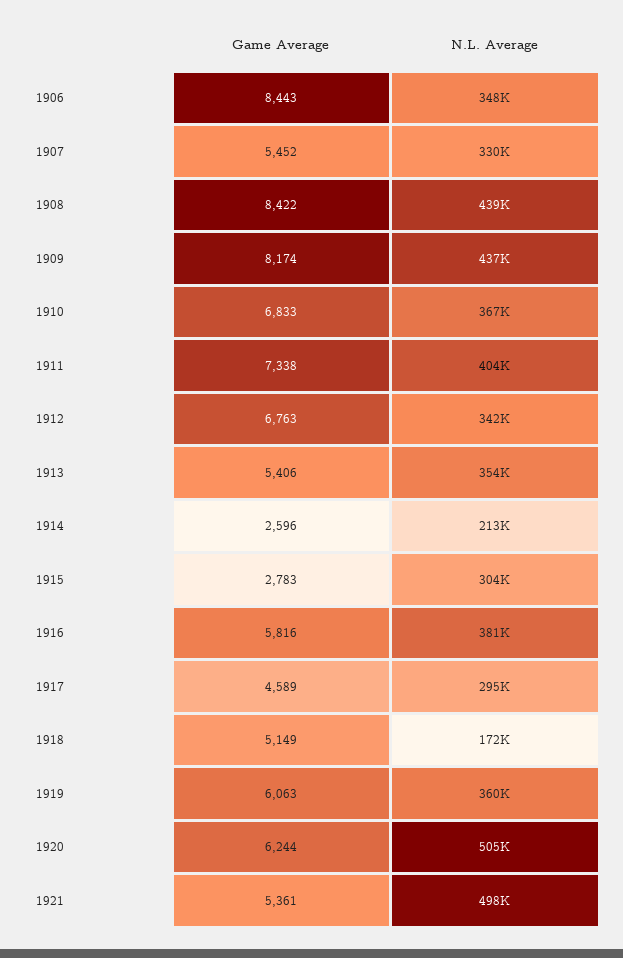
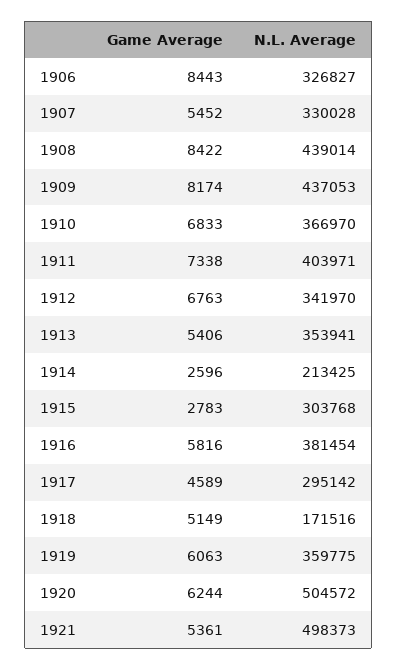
  {
    "Game Average": {
      "1906": 8443,
      "1907": 5452,
      "1908": 8422,
      "1909": 8174,
      "1910": 6833,
      "1911": 7338,
      "1912": 6763,
      "1913": 5406,
      "1914": 2596,
      "1915": 2783,
      "1916": 5816,
      "1917": 4589,
      "1918": 5149,
      "1919": 6063,
      "1920": 6244,
      "1921": 5361
    },
    "N.L. Average": {
-     "1906": 348000,
+     "1906": 326827,
      "1907": 330028,
      "1908": 439014,
      "1909": 437053,
      "1910": 366970,
      "1911": 403971,
      "1912": 341970,
      "1913": 353941,
      "1914": 213425,
      "1915": 303768,
      "1916": 381454,
      "1917": 295142,
      "1918": 171516,
      "1919": 359775,
      "1920": 504572,
      "1921": 498373
    }
  }

